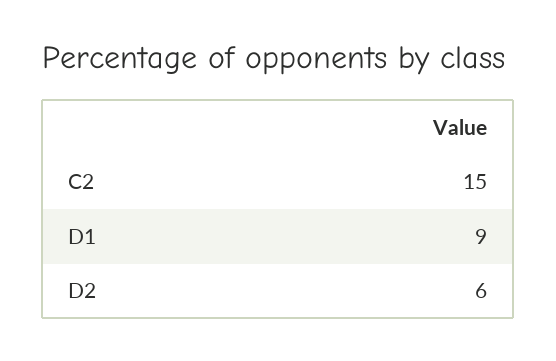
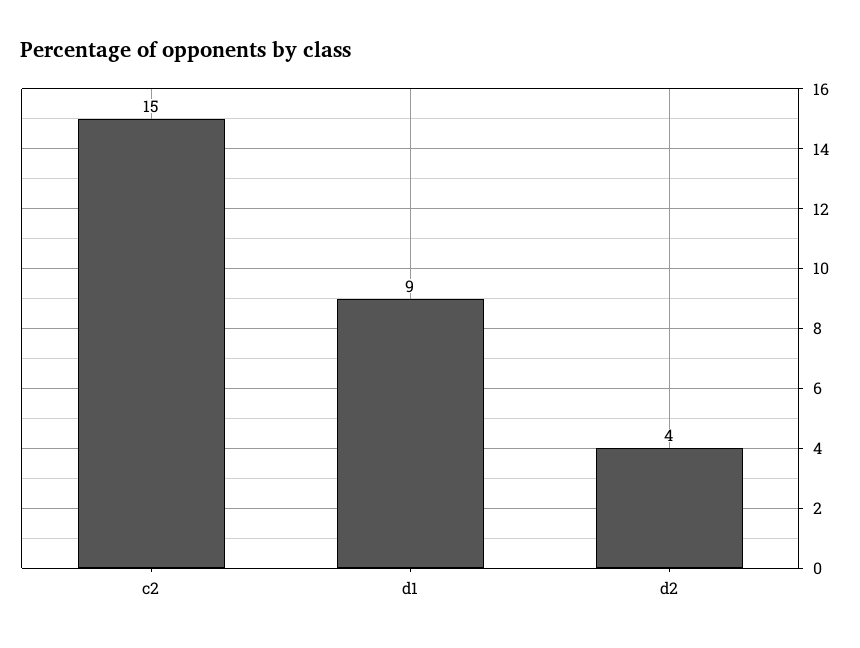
  {
    "C2": 15,
    "D1": 9,
-   "D2": 6
+   "D2": 4
  }

